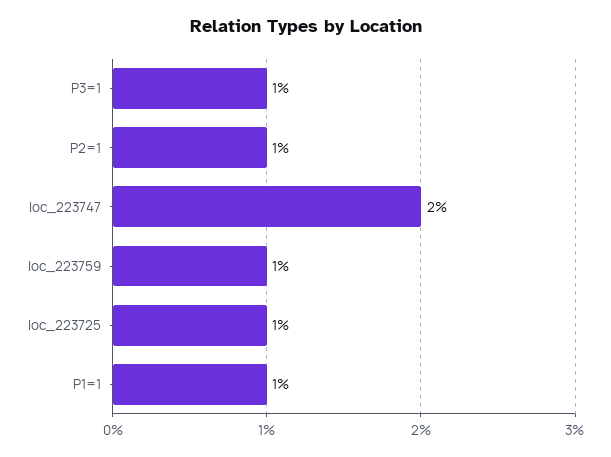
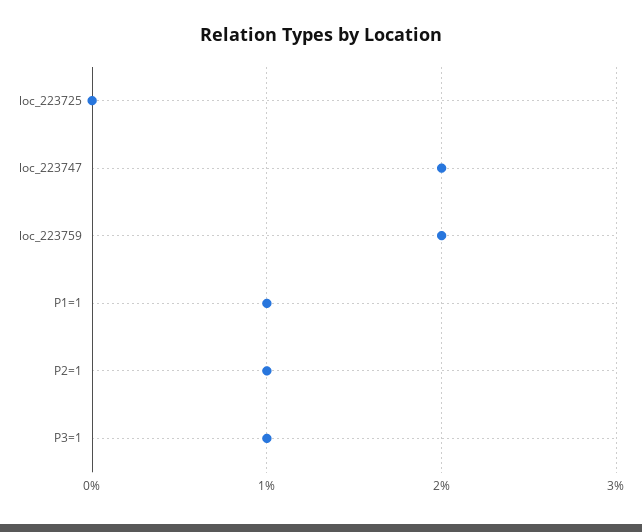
  {
    "P3=1": 1,
    "P2=1": 1,
    "loc_223747": 2,
-   "loc_223759": 1,
+   "loc_223759": 2,
-   "loc_223725": 1,
+   "loc_223725": 0,
    "P1=1": 1
  }

